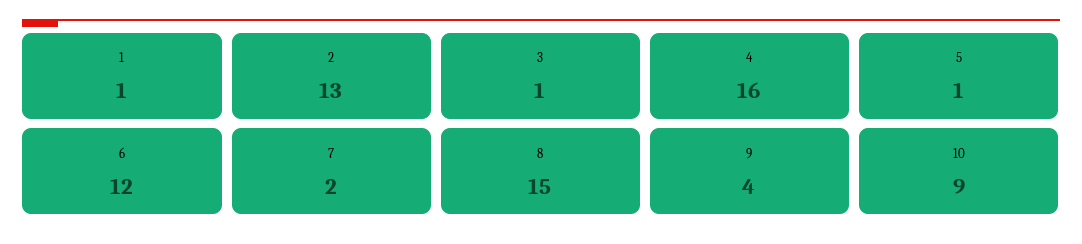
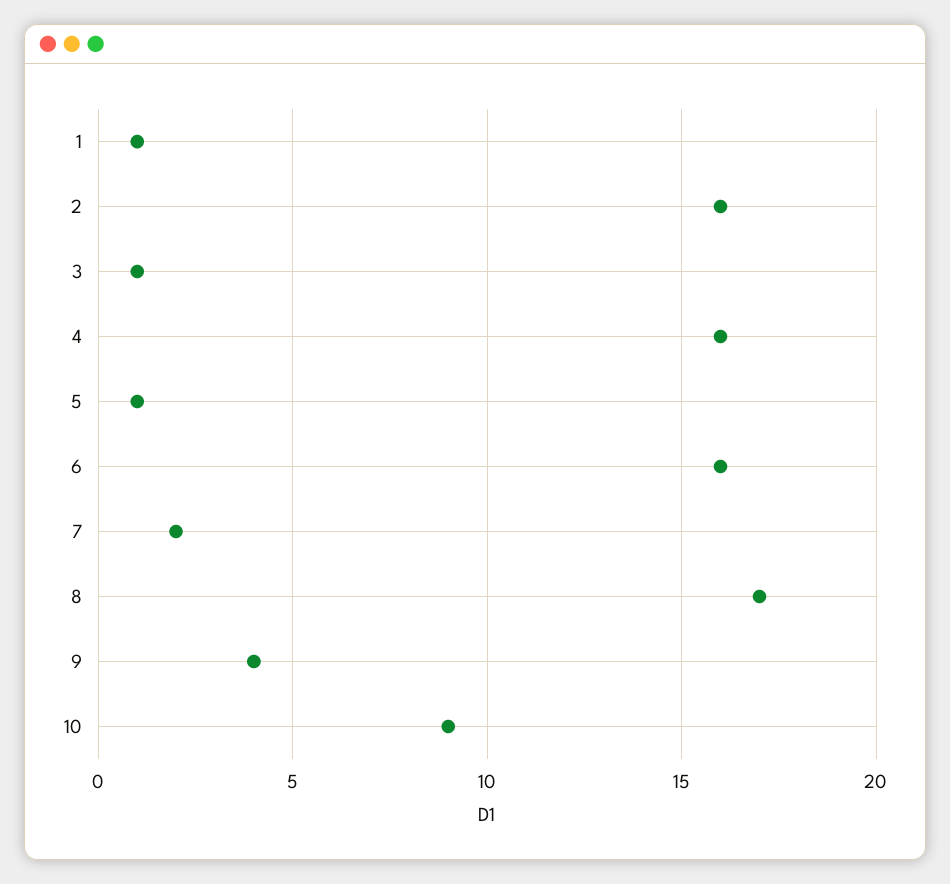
  {
    "1": 1,
-   "2": 13,
+   "2": 16,
    "3": 1,
    "4": 16,
    "5": 1,
-   "6": 12,
+   "6": 16,
    "7": 2,
-   "8": 15,
+   "8": 17,
    "9": 4,
    "10": 9
  }

